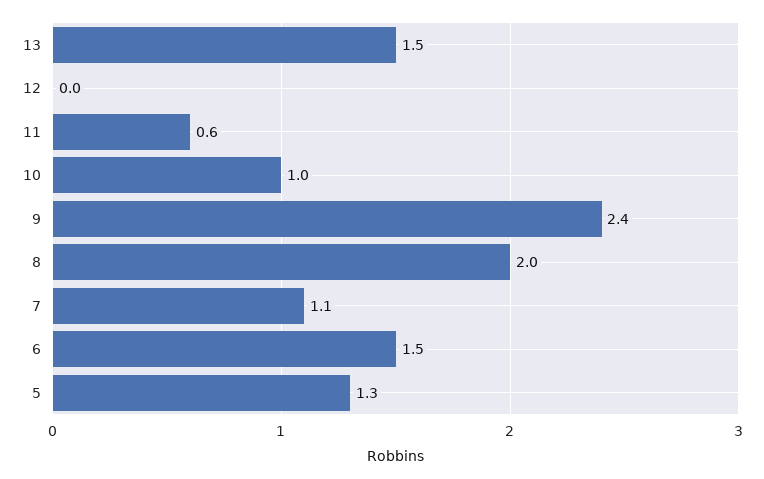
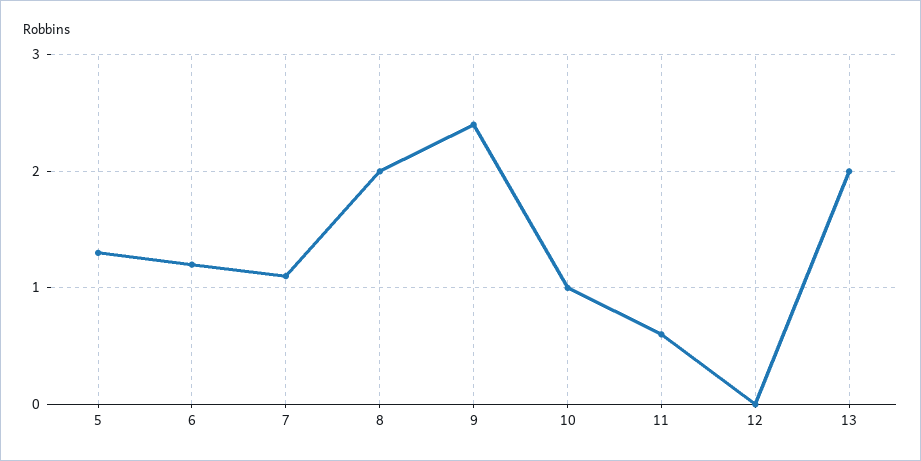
  {
-   "13": 1.5,
+   "13": 2,
    "12": 0,
    "11": 0.6,
    "10": 1,
    "9": 2.4,
    "8": 2,
    "7": 1.1,
-   "6": 1.5,
+   "6": 1.2,
    "5": 1.3
  }

